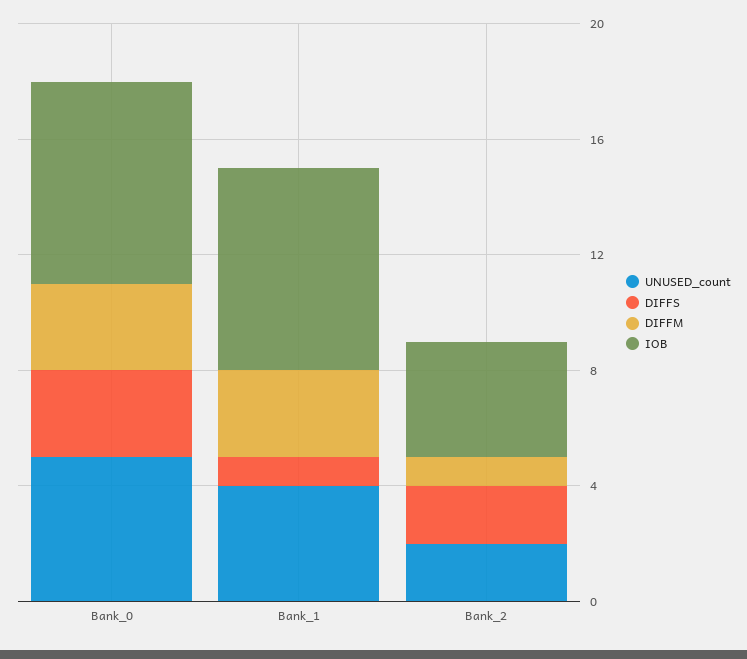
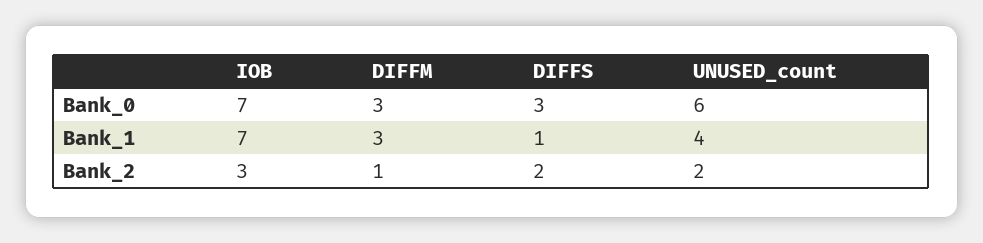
  {
    "UNUSED_count": {
-     "Bank_0": 5,
+     "Bank_0": 6,
      "Bank_1": 4,
      "Bank_2": 2
    },
    "DIFFS": {
      "Bank_0": 3,
      "Bank_1": 1,
      "Bank_2": 2
    },
    "DIFFM": {
      "Bank_0": 3,
      "Bank_1": 3,
      "Bank_2": 1
    },
    "IOB": {
      "Bank_0": 7,
      "Bank_1": 7,
-     "Bank_2": 4
+     "Bank_2": 3
    }
  }

